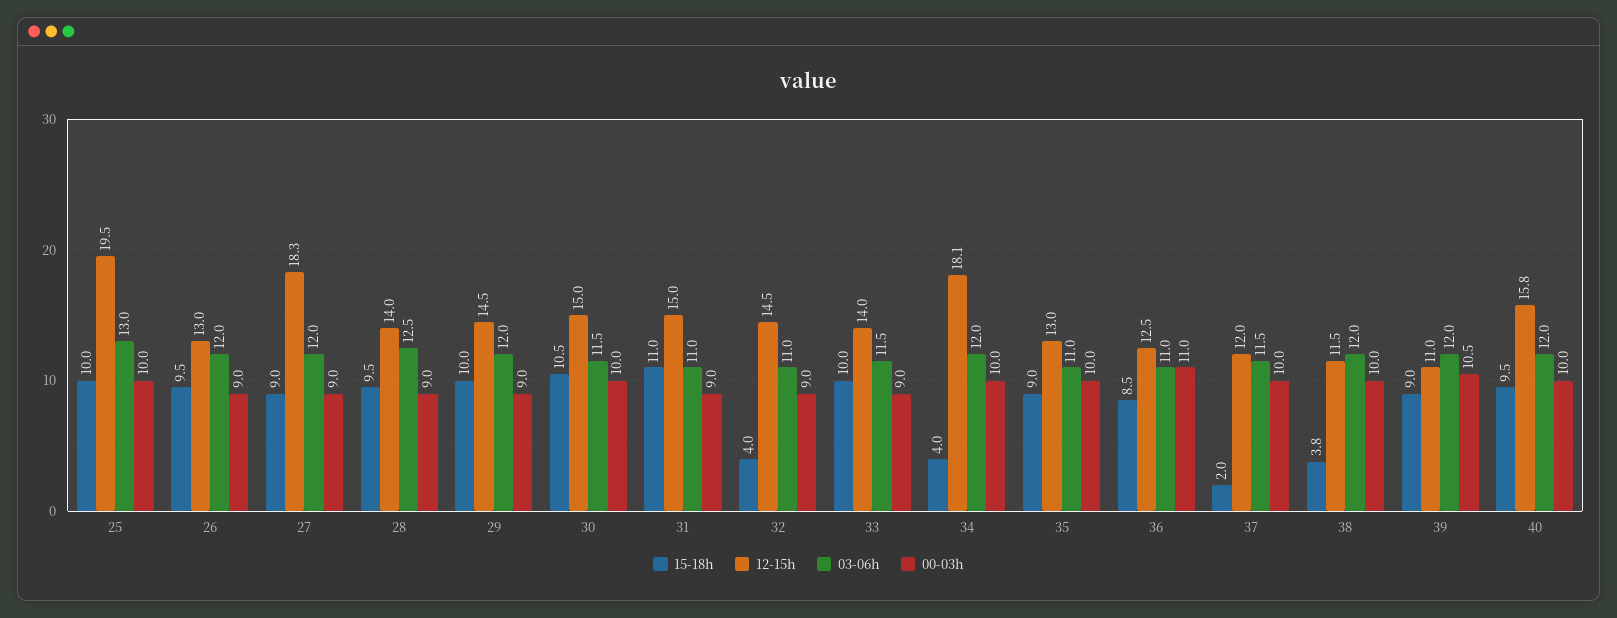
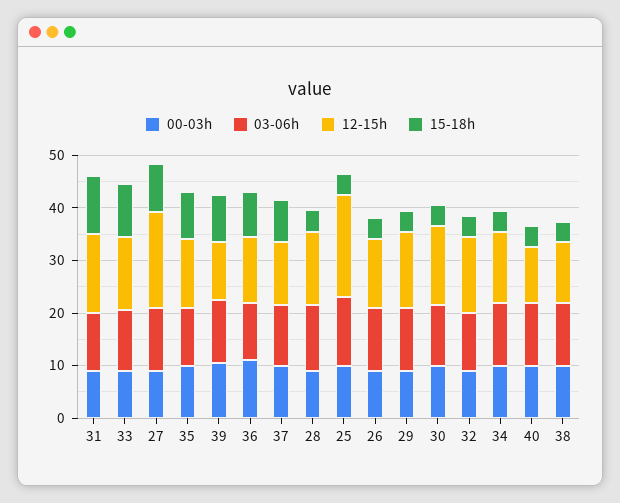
  {
    "15-18h": {
-     "25": 10,
+     "25": 4,
-     "26": 9.5,
+     "26": 4,
      "27": 9,
-     "28": 9.5,
+     "28": 4,
-     "29": 10,
+     "29": 4,
-     "30": 10.5,
+     "30": 4,
      "31": 11,
      "32": 4,
      "33": 10,
      "34": 4,
      "35": 9,
      "36": 8.5,
-     "37": 2,
+     "37": 8,
      "38": 3.8,
      "39": 9,
-     "40": 9.5
+     "40": 4
    },
    "12-15h": {
      "25": 19.5,
      "26": 13,
      "27": 18.3,
      "28": 14,
      "29": 14.5,
      "30": 15,
      "31": 15,
      "32": 14.5,
      "33": 14,
-     "34": 18.1,
+     "34": 14,
      "35": 13,
      "36": 12.5,
      "37": 12,
      "38": 11.5,
      "39": 11,
-     "40": 15.8
+     "40": 10
    },
    "03-06h": {
      "25": 13,
      "26": 12,
      "27": 12,
      "28": 12.5,
      "29": 12,
      "30": 11.5,
      "31": 11,
      "32": 11,
      "33": 11.5,
      "34": 12,
      "35": 11,
      "36": 11,
      "37": 11.5,
      "38": 12,
      "39": 12,
      "40": 12
    },
    "00-03h": {
      "25": 10,
      "26": 9,
      "27": 9,
      "28": 9,
      "29": 9,
      "30": 10,
      "31": 9,
      "32": 9,
      "33": 9,
      "34": 10,
      "35": 10,
      "36": 11,
      "37": 10,
      "38": 10,
      "39": 10.5,
      "40": 10
    }
  }

